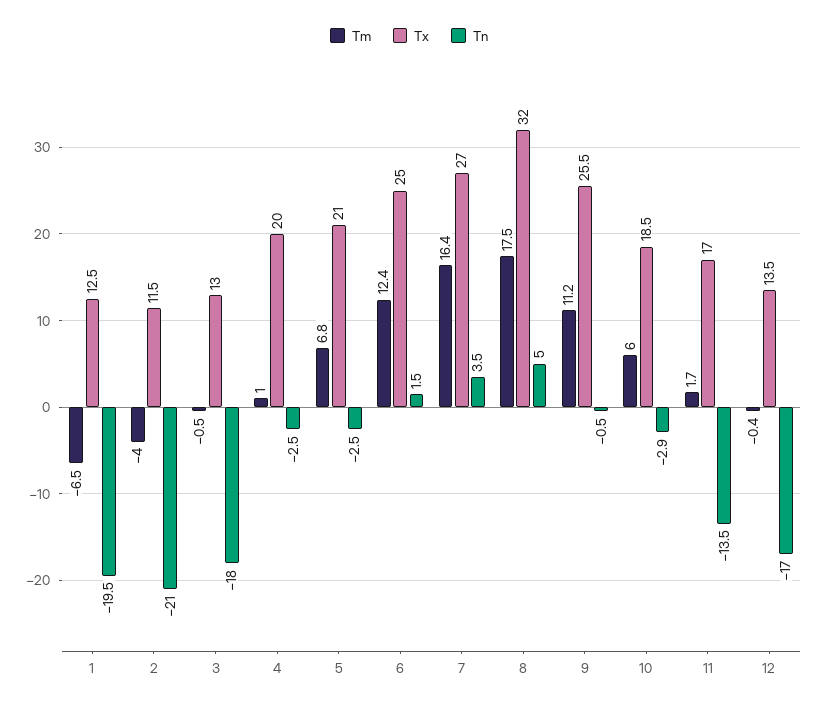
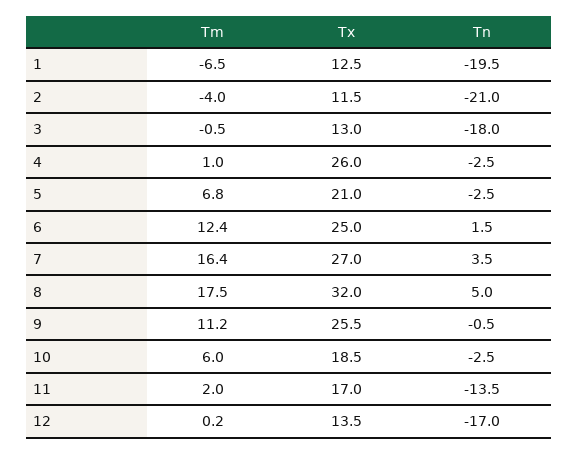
  {
    "Tm": {
      "1": -6.5,
      "2": -4,
      "3": -0.5,
      "4": 1,
      "5": 6.8,
      "6": 12.4,
      "7": 16.4,
      "8": 17.5,
      "9": 11.2,
      "10": 6,
-     "11": 1.7,
+     "11": 2,
-     "12": -0.4
+     "12": 0.2
    },
    "Tx": {
      "1": 12.5,
      "2": 11.5,
      "3": 13,
-     "4": 20,
+     "4": 26,
      "5": 21,
      "6": 25,
      "7": 27,
      "8": 32,
      "9": 25.5,
      "10": 18.5,
      "11": 17,
      "12": 13.5
    },
    "Tn": {
      "1": -19.5,
      "2": -21,
      "3": -18,
      "4": -2.5,
      "5": -2.5,
      "6": 1.5,
      "7": 3.5,
      "8": 5,
      "9": -0.5,
-     "10": -2.9,
+     "10": -2.5,
      "11": -13.5,
      "12": -17
    }
  }

